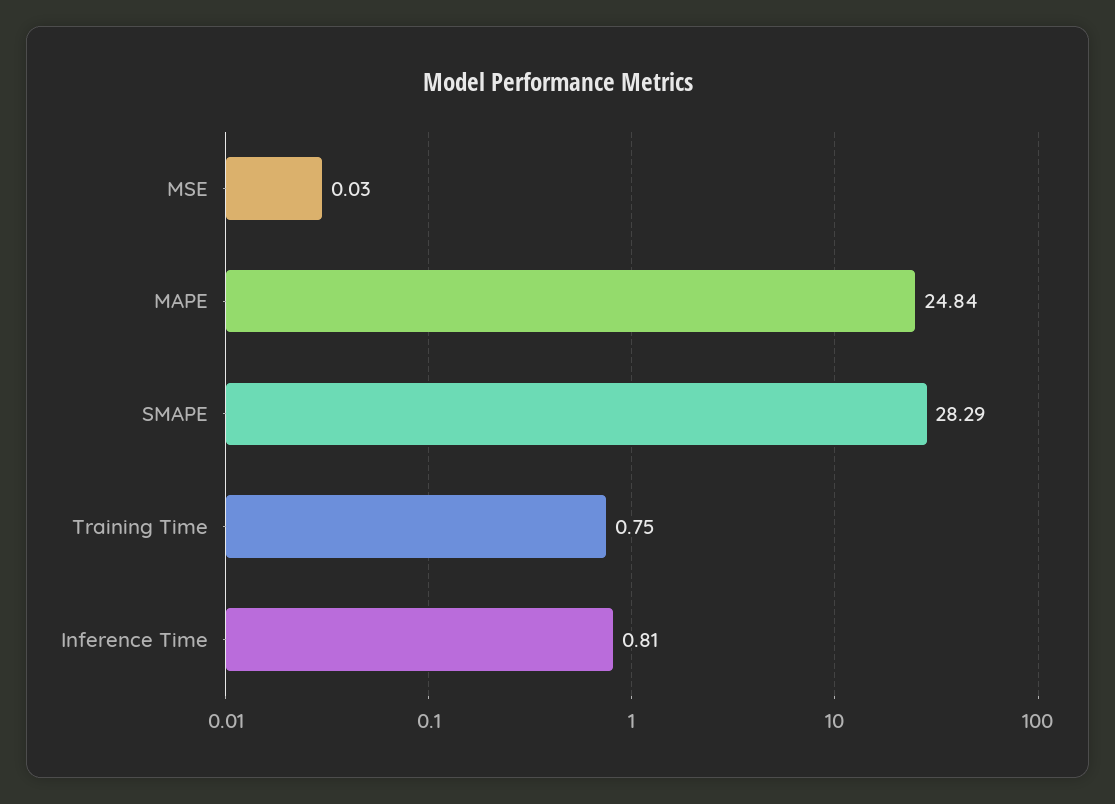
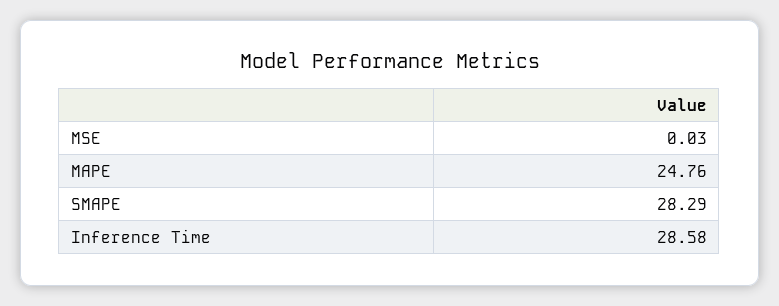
  {
    "MSE": 0.03,
-   "MAPE": 24.84,
+   "MAPE": 24.76,
    "SMAPE": 28.29,
-   "Training Time": 0.75,
-   "Inference Time": 0.81
+   "Inference Time": 28.58
  }

